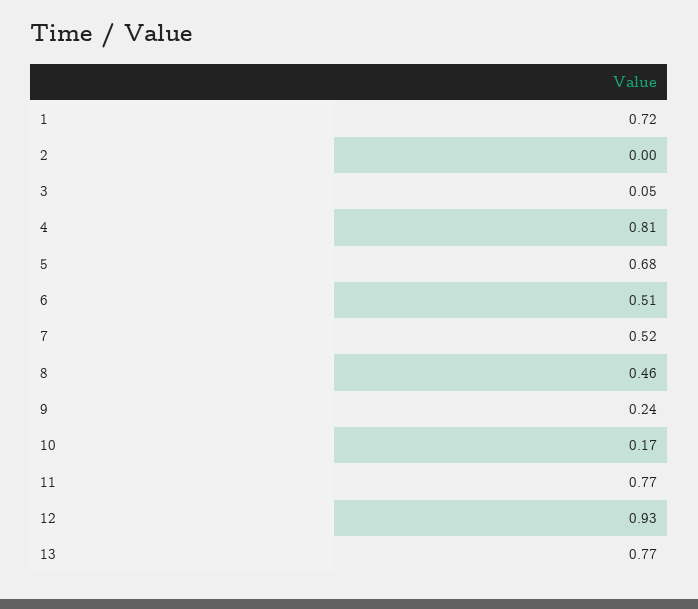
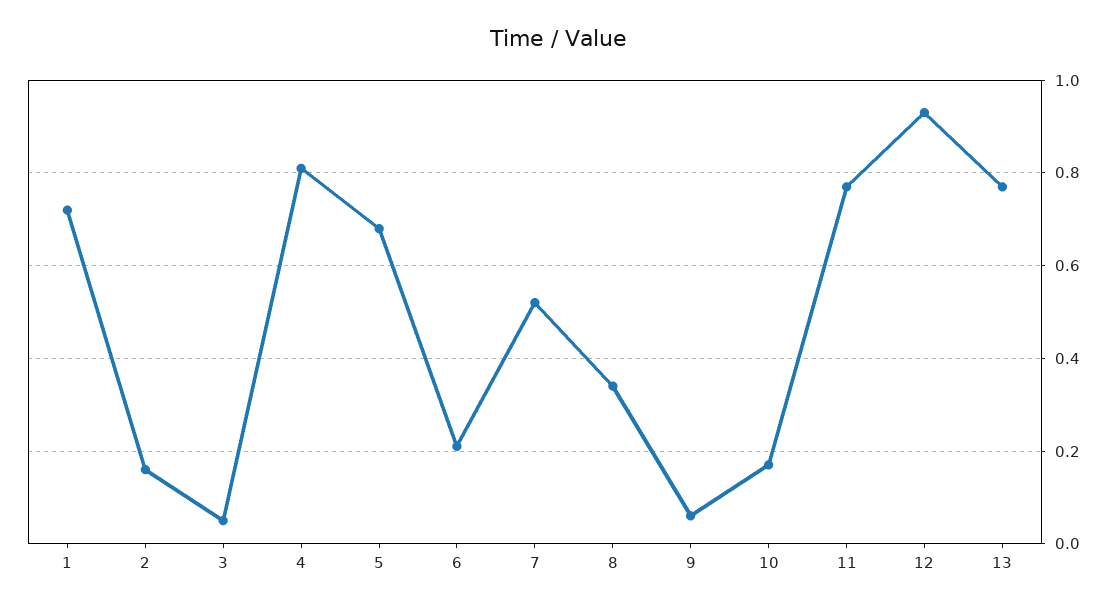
  {
    "1": 0.72,
-   "2": 0,
+   "2": 0.15,
    "3": 0.05,
    "4": 0.81,
    "5": 0.68,
-   "6": 0.51,
+   "6": 0.2,
    "7": 0.52,
-   "8": 0.46,
+   "8": 0.35,
-   "9": 0.24,
+   "9": 0.05,
    "10": 0.17,
    "11": 0.77,
    "12": 0.93,
    "13": 0.77
  }

